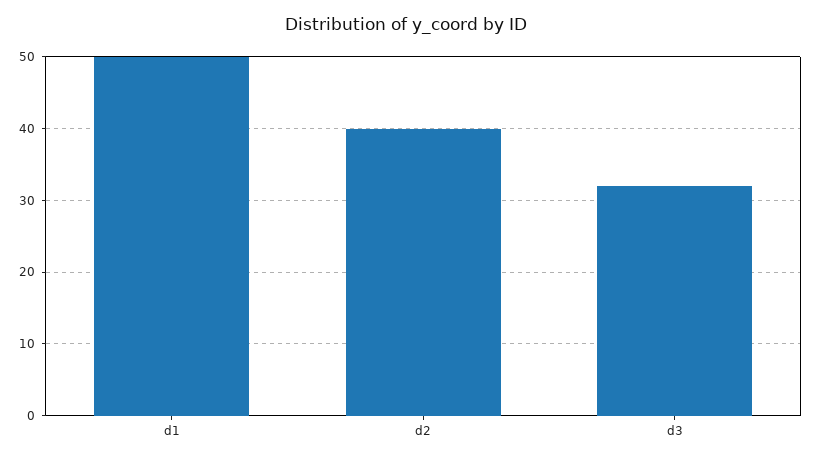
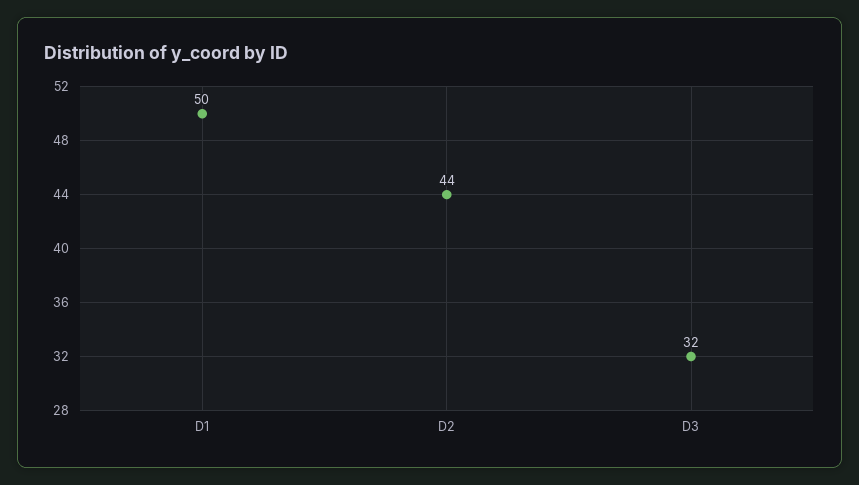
  {
    "d1": 50,
-   "d2": 40,
+   "d2": 44,
    "d3": 32
  }

